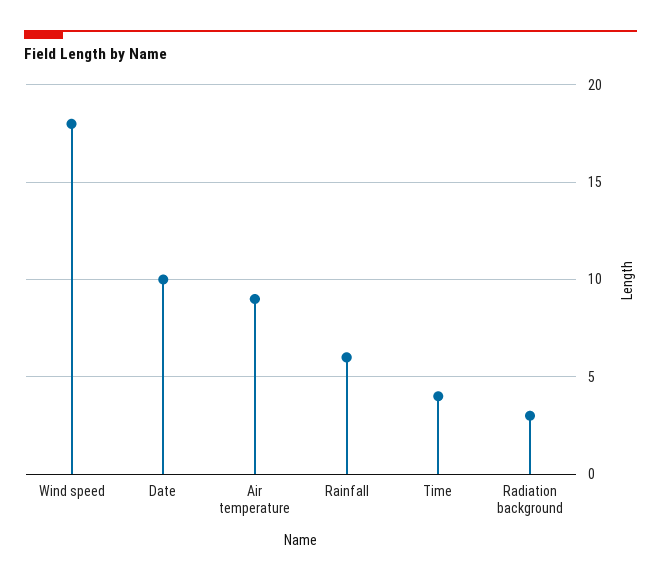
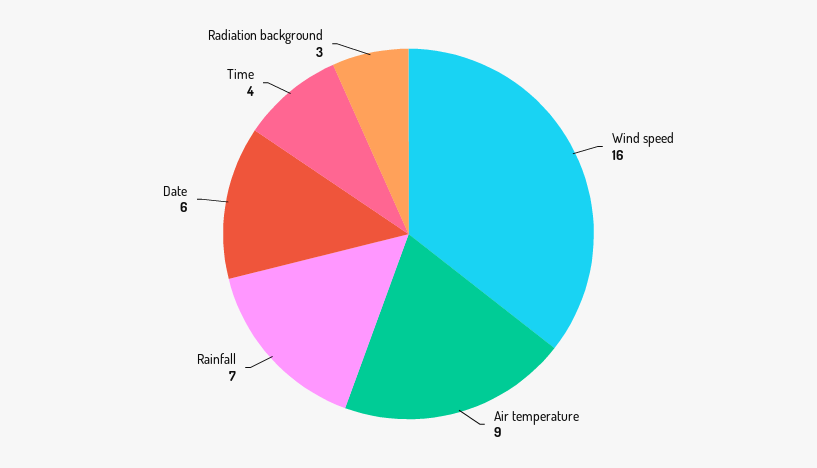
  {
-   "Wind speed": 18,
+   "Wind speed": 16,
-   "Date": 10,
+   "Date": 6,
    "Air temperature": 9,
-   "Rainfall": 6,
+   "Rainfall": 7,
    "Time": 4,
    "Radiation background": 3
  }

